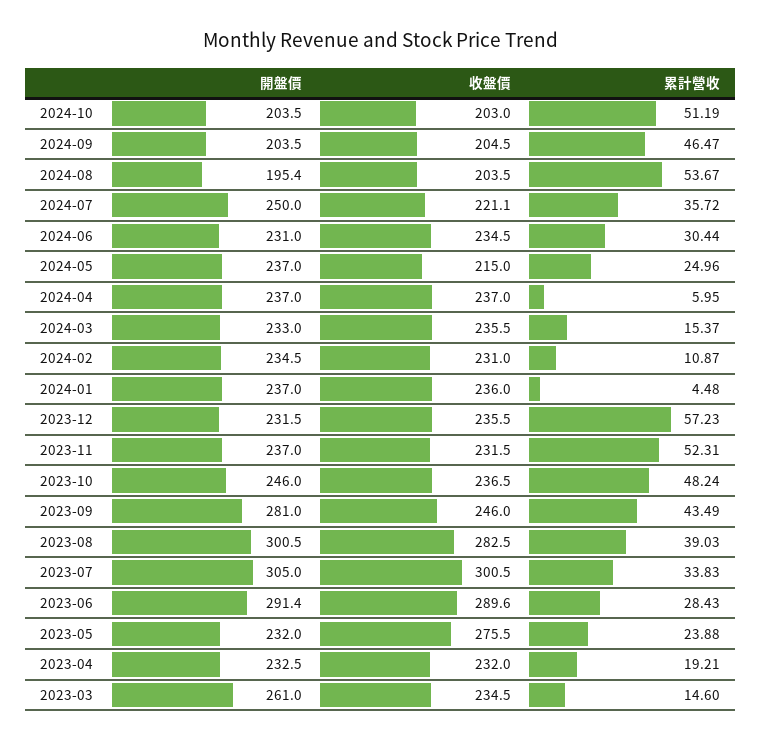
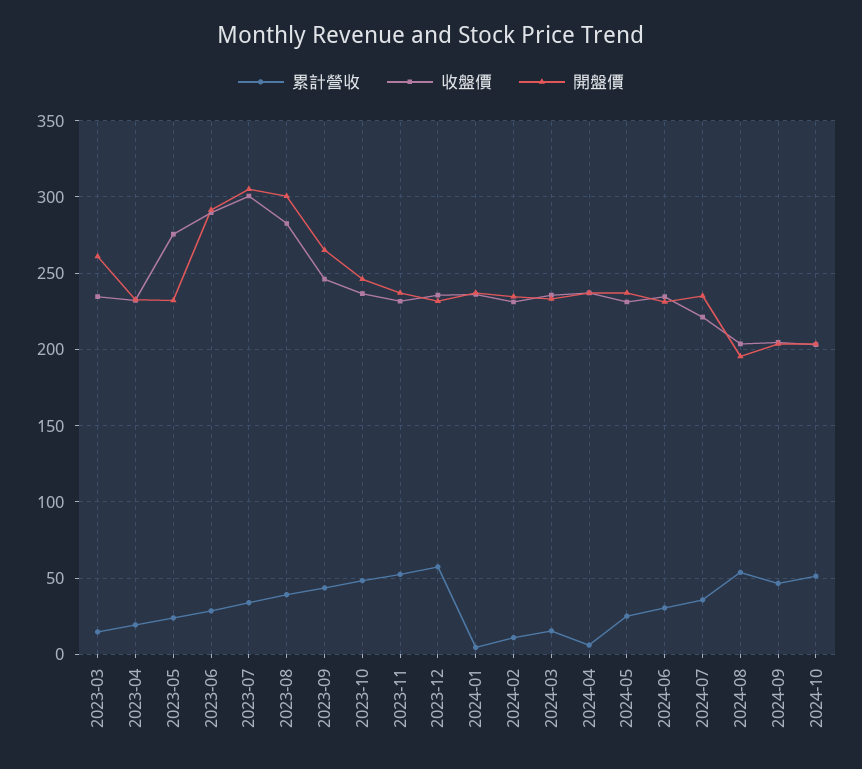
  {
    "開盤價": {
      "2024-10": 203.5,
      "2024-09": 203.5,
      "2024-08": 195.4,
-     "2024-07": 250,
+     "2024-07": 235,
      "2024-06": 231,
      "2024-05": 237,
      "2024-04": 237,
      "2024-03": 233,
      "2024-02": 234.5,
      "2024-01": 237,
      "2023-12": 231.5,
      "2023-11": 237,
      "2023-10": 246,
-     "2023-09": 281,
+     "2023-09": 265,
      "2023-08": 300.5,
      "2023-07": 305,
      "2023-06": 291.4,
      "2023-05": 232,
      "2023-04": 232.5,
      "2023-03": 261
    },
    "收盤價": {
      "2024-10": 203,
      "2024-09": 204.5,
      "2024-08": 203.5,
      "2024-07": 221.1,
      "2024-06": 234.5,
-     "2024-05": 215,
+     "2024-05": 230,
      "2024-04": 237,
      "2024-03": 235.5,
      "2024-02": 231,
      "2024-01": 236,
      "2023-12": 235.5,
      "2023-11": 231.5,
      "2023-10": 236.5,
      "2023-09": 246,
      "2023-08": 282.5,
      "2023-07": 300.5,
      "2023-06": 289.6,
      "2023-05": 275.5,
      "2023-04": 232,
      "2023-03": 234.5
    },
    "累計營收": {
      "2024-10": 51.19,
      "2024-09": 46.47,
      "2024-08": 53.67,
      "2024-07": 35.72,
      "2024-06": 30.44,
      "2024-05": 24.96,
      "2024-04": 5.95,
      "2024-03": 15.37,
      "2024-02": 10.87,
      "2024-01": 4.48,
      "2023-12": 57.23,
      "2023-11": 52.31,
      "2023-10": 48.24,
      "2023-09": 43.49,
      "2023-08": 39.03,
      "2023-07": 33.83,
      "2023-06": 28.43,
      "2023-05": 23.88,
      "2023-04": 19.21,
      "2023-03": 14.6
    }
  }

